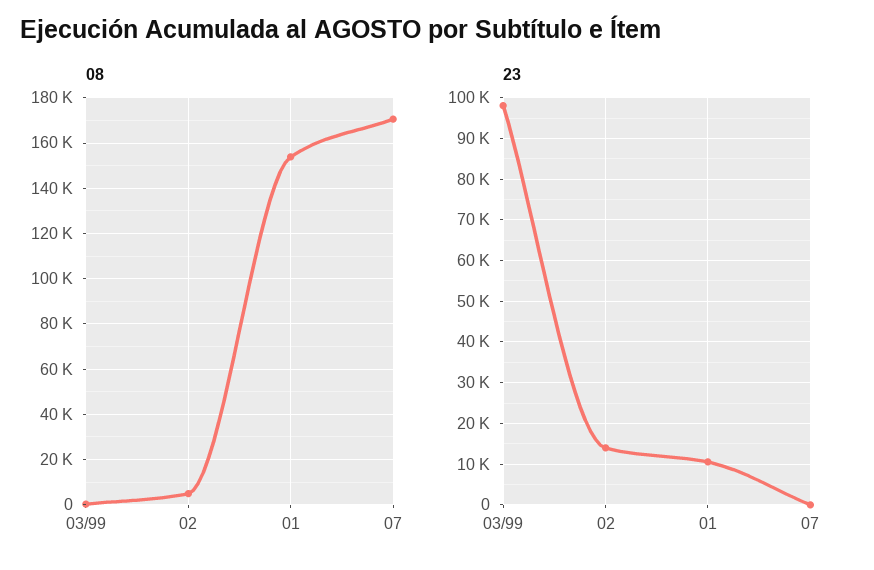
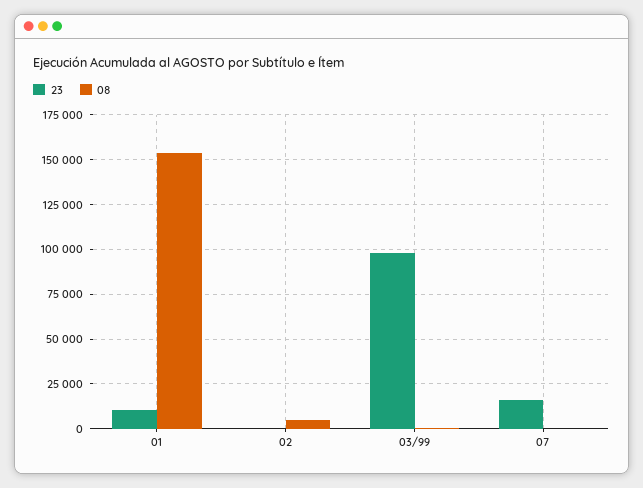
  {
    "08": {
      "03/99": 0,
      "02": 5000,
      "01": 155000,
-     "07": 170000
+     "07": 0
    },
    "23": {
      "03/99": 98000,
-     "02": 14000,
+     "02": 0,
      "01": 10000,
-     "07": 0
+     "07": 15000
    }
  }

